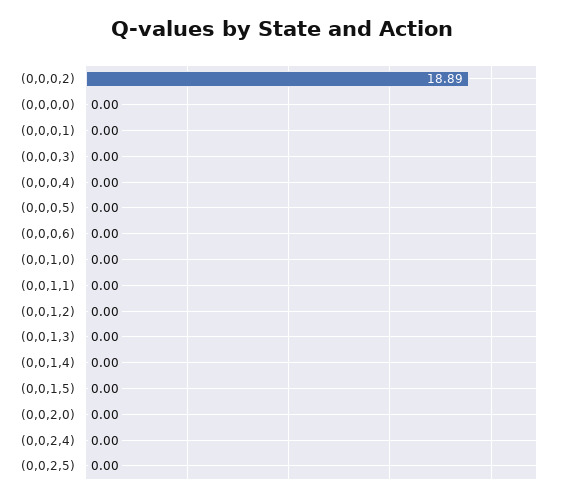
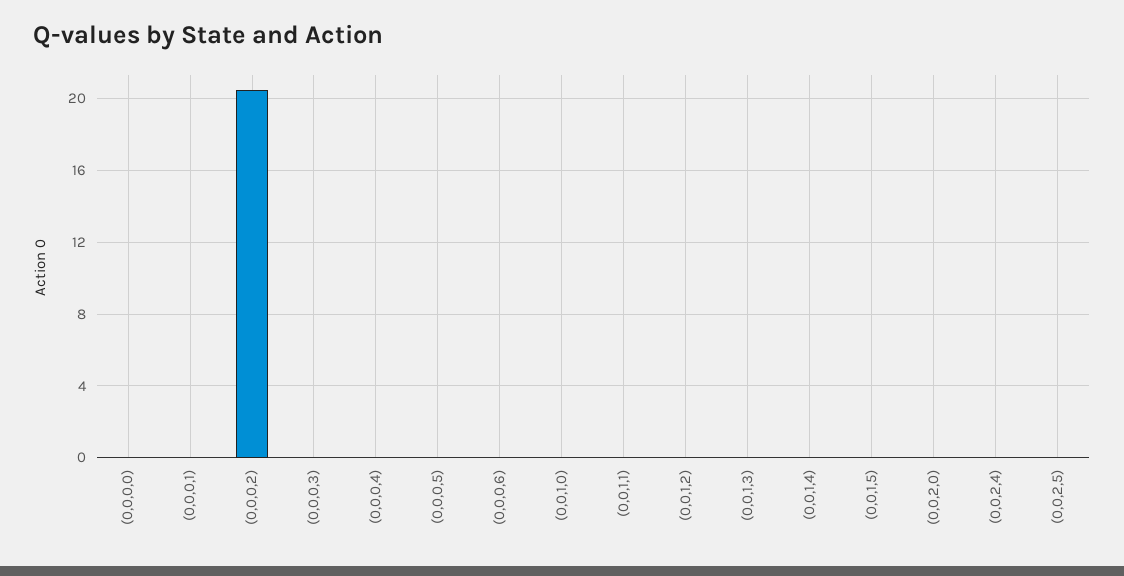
  {
-   "(0,0,0,2)": 18.89,
+   "(0,0,0,2)": 20.5,
    "(0,0,0,0)": 0,
    "(0,0,0,1)": 0,
    "(0,0,0,3)": 0,
    "(0,0,0,4)": 0,
    "(0,0,0,5)": 0,
    "(0,0,0,6)": 0,
    "(0,0,1,0)": 0,
    "(0,0,1,1)": 0,
    "(0,0,1,2)": 0,
    "(0,0,1,3)": 0,
    "(0,0,1,4)": 0,
    "(0,0,1,5)": 0,
    "(0,0,2,0)": 0,
    "(0,0,2,4)": 0,
    "(0,0,2,5)": 0
  }

